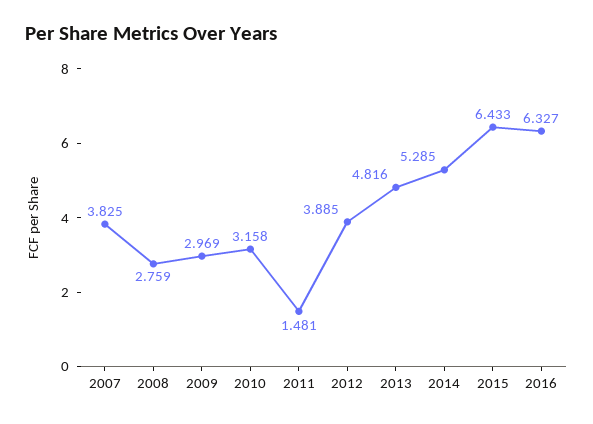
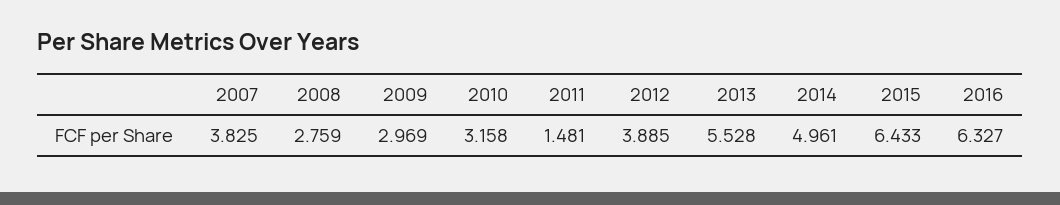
  {
    "2007": 3.825,
    "2008": 2.759,
    "2009": 2.969,
    "2010": 3.158,
    "2011": 1.481,
    "2012": 3.885,
-   "2013": 4.816,
+   "2013": 5.528,
-   "2014": 5.285,
+   "2014": 4.961,
    "2015": 6.433,
    "2016": 6.327
  }

